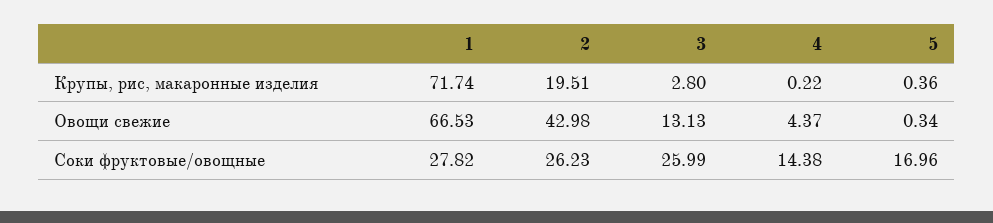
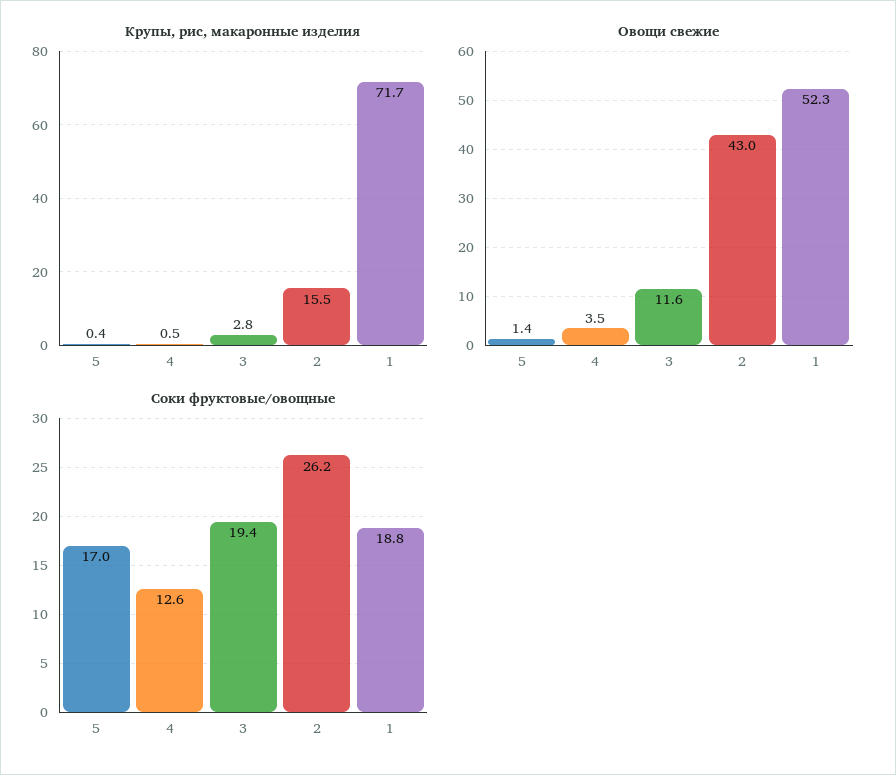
  {
    "Крупы, рис, макаронные изделия": {
      "1": 71.74,
-     "2": 19.51,
+     "2": 15.5,
      "3": 2.8,
-     "4": 0.22,
+     "4": 0.5,
      "5": 0.36
    },
    "Овощи свежие": {
-     "1": 66.53,
+     "1": 52.3,
      "2": 42.98,
-     "3": 13.13,
+     "3": 11.6,
-     "4": 4.37,
+     "4": 3.5,
-     "5": 0.34
+     "5": 1.4
    },
    "Соки фруктовые/овощные": {
-     "1": 27.82,
+     "1": 18.8,
      "2": 26.23,
-     "3": 25.99,
+     "3": 19.4,
-     "4": 14.38,
+     "4": 12.6,
      "5": 16.96
    }
  }

